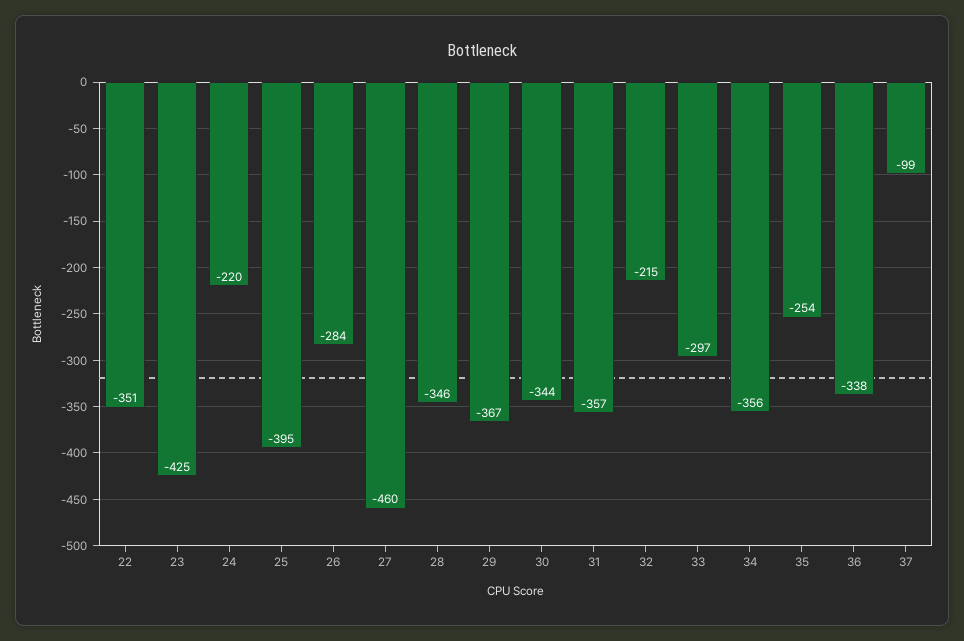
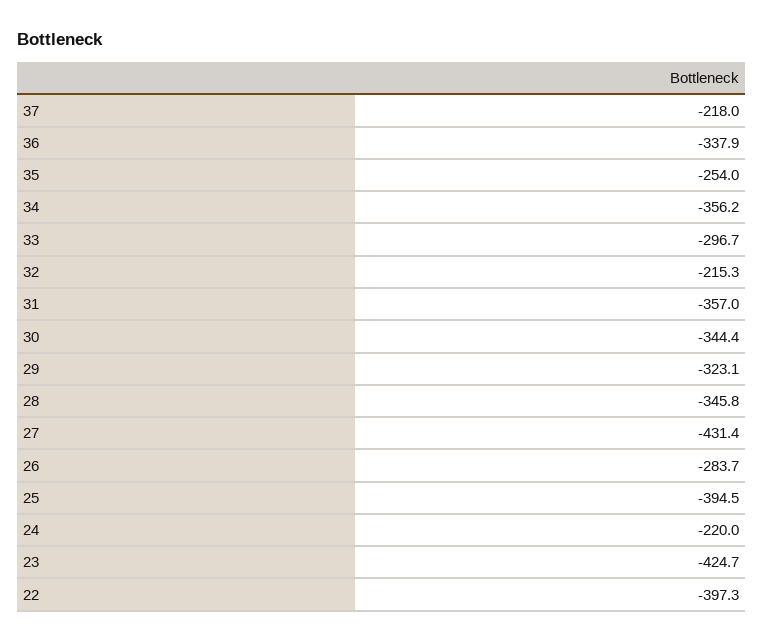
  {
-   "22": -351,
+   "22": -397.3,
    "23": -424.7,
    "24": -220,
    "25": -394.5,
    "26": -283.7,
-   "27": -460,
+   "27": -431.4,
    "28": -345.8,
-   "29": -367,
+   "29": -323.1,
    "30": -344.4,
    "31": -357,
    "32": -215.3,
    "33": -296.7,
    "34": -356.2,
    "35": -254,
    "36": -337.9,
-   "37": -99
+   "37": -218
  }

